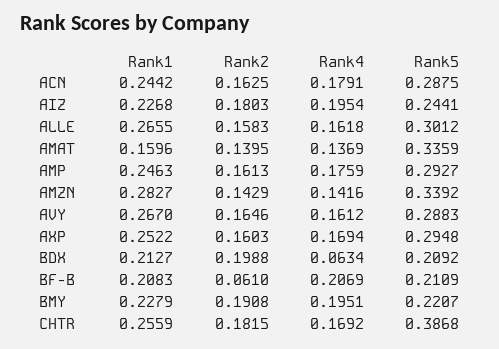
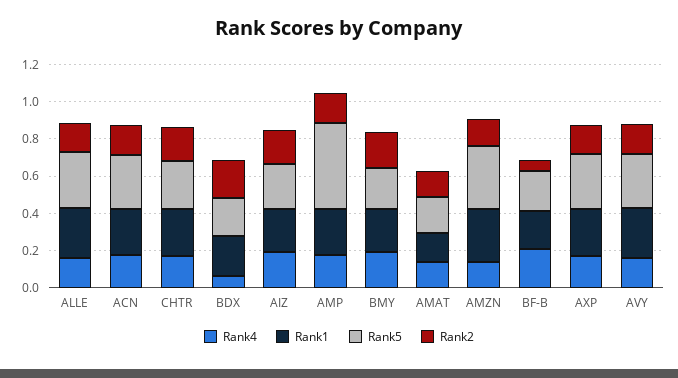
  {
    "Rank1": {
      "ACN": 0.2442,
      "AIZ": 0.2268,
      "ALLE": 0.2655,
      "AMAT": 0.1596,
      "AMP": 0.2463,
      "AMZN": 0.2827,
      "AVY": 0.267,
      "AXP": 0.2522,
      "BDX": 0.2127,
      "BF-B": 0.2083,
      "BMY": 0.2279,
      "CHTR": 0.2559
    },
    "Rank2": {
      "ACN": 0.1625,
      "AIZ": 0.1803,
      "ALLE": 0.1583,
      "AMAT": 0.1395,
      "AMP": 0.1613,
      "AMZN": 0.1429,
      "AVY": 0.1646,
      "AXP": 0.1603,
      "BDX": 0.1988,
      "BF-B": 0.061,
      "BMY": 0.1908,
      "CHTR": 0.1815
    },
    "Rank4": {
      "ACN": 0.1791,
      "AIZ": 0.1954,
      "ALLE": 0.1618,
      "AMAT": 0.1369,
      "AMP": 0.1759,
      "AMZN": 0.1416,
      "AVY": 0.1612,
      "AXP": 0.1694,
      "BDX": 0.0634,
      "BF-B": 0.2069,
      "BMY": 0.1951,
      "CHTR": 0.1692
    },
    "Rank5": {
      "ACN": 0.2875,
      "AIZ": 0.2441,
      "ALLE": 0.3012,
-     "AMAT": 0.3359,
+     "AMAT": 0.2,
-     "AMP": 0.2927,
+     "AMP": 0.45,
      "AMZN": 0.3392,
      "AVY": 0.2883,
      "AXP": 0.2948,
      "BDX": 0.2092,
      "BF-B": 0.2109,
      "BMY": 0.2207,
-     "CHTR": 0.3868
+     "CHTR": 0.25
    }
  }

